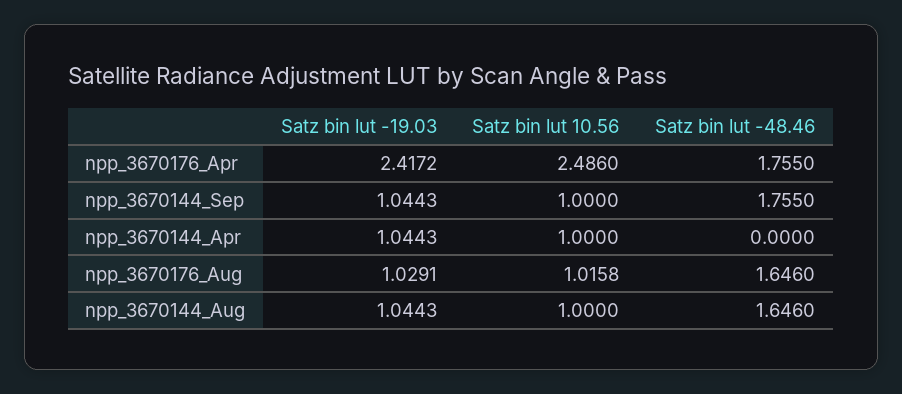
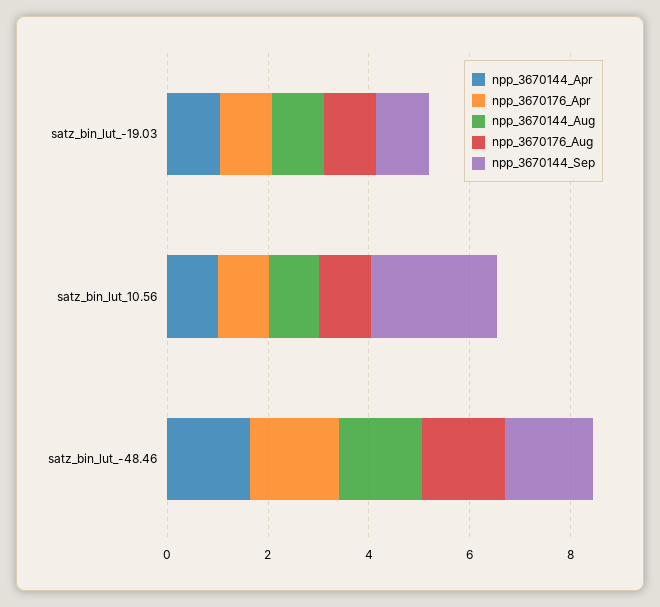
  {
    "npp_3670176_Apr": {
-     "Satz bin lut -19.03": 2.4172,
+     "Satz bin lut -19.03": 1,
-     "Satz bin lut 10.56": 2.486,
+     "Satz bin lut 10.56": 1,
      "Satz bin lut -48.46": 1.755
    },
    "npp_3670144_Sep": {
      "Satz bin lut -19.03": 1.0443,
-     "Satz bin lut 10.56": 1,
+     "Satz bin lut 10.56": 2.5,
      "Satz bin lut -48.46": 1.755
    },
    "npp_3670144_Apr": {
      "Satz bin lut -19.03": 1.0443,
      "Satz bin lut 10.56": 1,
-     "Satz bin lut -48.46": 0
+     "Satz bin lut -48.46": 1.5
    },
    "npp_3670176_Aug": {
      "Satz bin lut -19.03": 1.0291,
      "Satz bin lut 10.56": 1.0158,
      "Satz bin lut -48.46": 1.646
    },
    "npp_3670144_Aug": {
      "Satz bin lut -19.03": 1.0443,
      "Satz bin lut 10.56": 1,
      "Satz bin lut -48.46": 1.646
    }
  }

